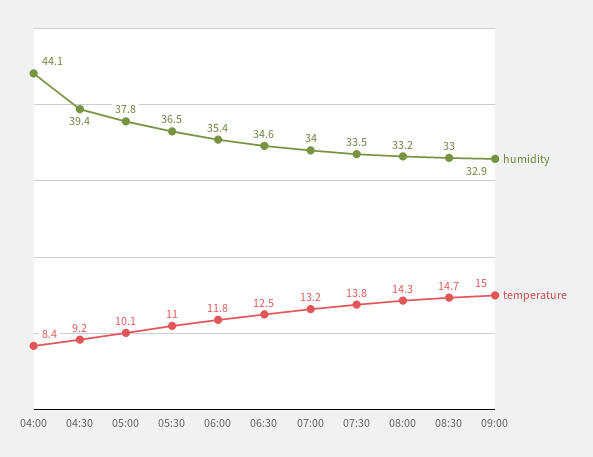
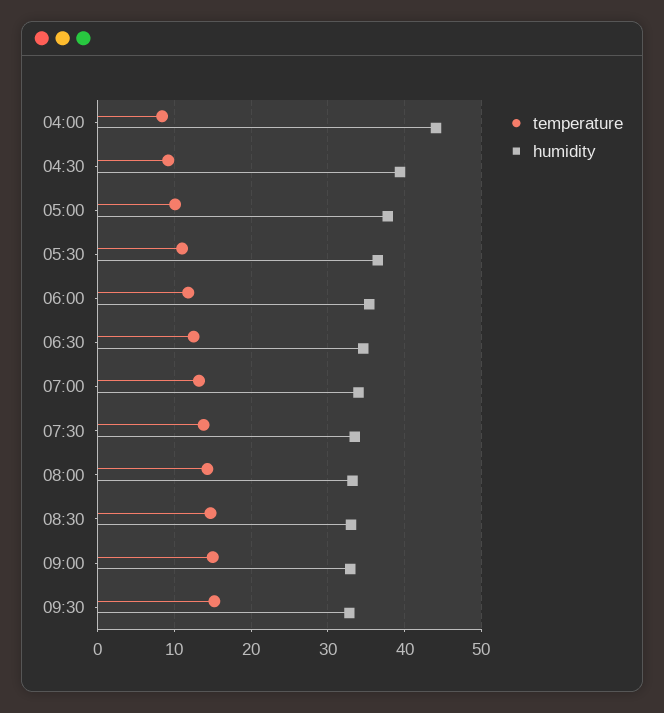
  {
    "humidity": {
      "04:00": 44.1,
      "04:30": 39.4,
      "05:00": 37.8,
      "05:30": 36.5,
      "06:00": 35.4,
      "06:30": 34.6,
      "07:00": 34,
      "07:30": 33.5,
      "08:00": 33.2,
      "08:30": 33,
-     "09:00": 32.9
+     "09:00": 32.9,
+     "09:30": 33
    },
    "temperature": {
      "04:00": 8.4,
      "04:30": 9.2,
      "05:00": 10.1,
      "05:30": 11,
      "06:00": 11.8,
      "06:30": 12.5,
      "07:00": 13.2,
      "07:30": 13.8,
      "08:00": 14.3,
      "08:30": 14.7,
-     "09:00": 15
+     "09:00": 15,
+     "09:30": 15
    }
  }

